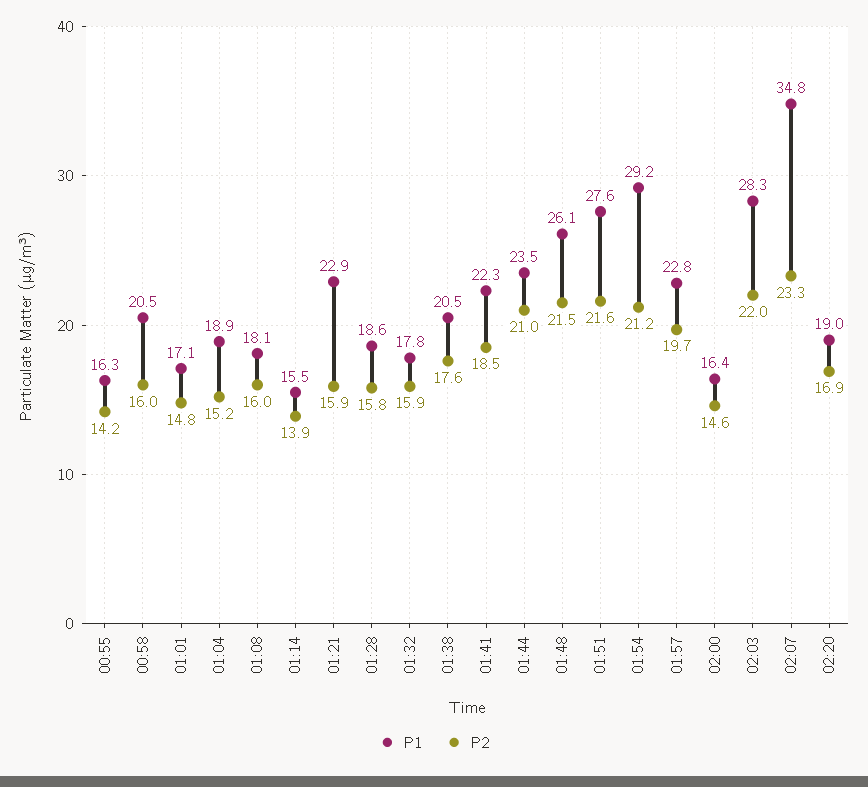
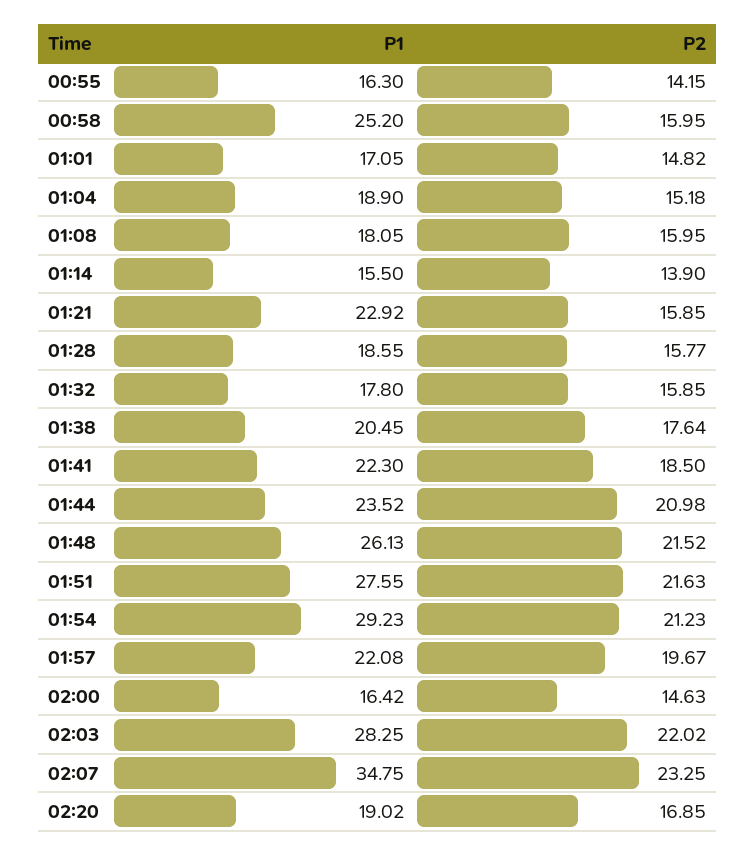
  {
    "P1": {
      "00:55": 16.3,
-     "00:58": 20.5,
+     "00:58": 25.2,
      "01:01": 17.05,
      "01:04": 18.9,
      "01:08": 18.05,
      "01:14": 15.5,
      "01:21": 22.92,
      "01:28": 18.55,
      "01:32": 17.8,
      "01:38": 20.45,
      "01:41": 22.3,
      "01:44": 23.52,
      "01:48": 26.13,
      "01:51": 27.55,
      "01:54": 29.23,
-     "01:57": 22.8,
+     "01:57": 22.08,
      "02:00": 16.42,
      "02:03": 28.25,
      "02:07": 34.75,
      "02:20": 19.02
    },
    "P2": {
      "00:55": 14.15,
      "00:58": 15.95,
      "01:01": 14.82,
      "01:04": 15.18,
      "01:08": 15.95,
      "01:14": 13.9,
      "01:21": 15.85,
      "01:28": 15.77,
      "01:32": 15.85,
      "01:38": 17.64,
      "01:41": 18.5,
      "01:44": 20.98,
      "01:48": 21.52,
      "01:51": 21.63,
      "01:54": 21.23,
      "01:57": 19.67,
      "02:00": 14.63,
      "02:03": 22.02,
      "02:07": 23.25,
      "02:20": 16.85
    }
  }

